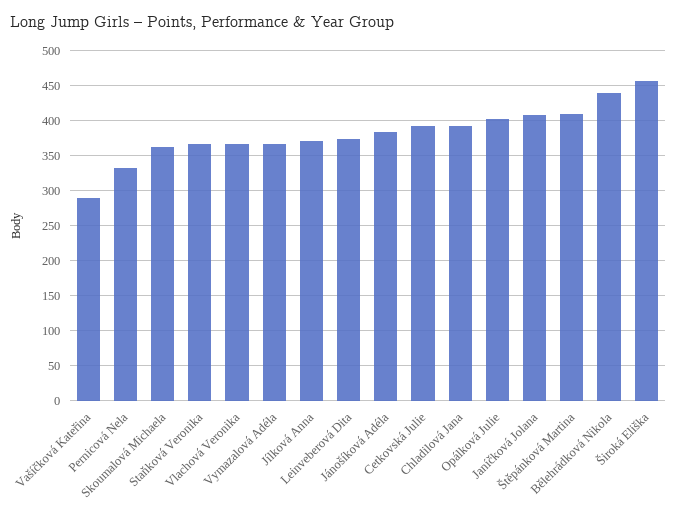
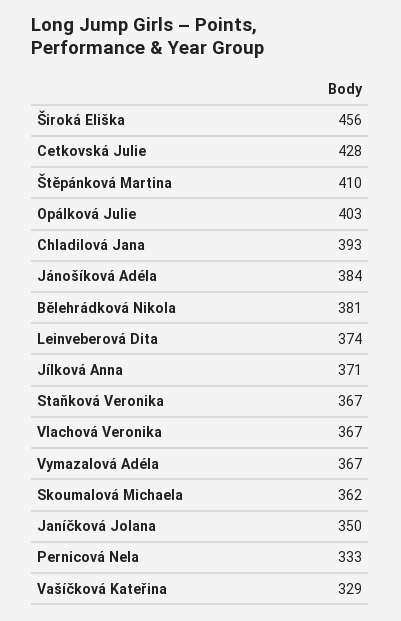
  {
-   "Vašíčková Kateřina": 290,
+   "Vašíčková Kateřina": 329,
    "Pernicová Nela": 333,
    "Skoumalová Michaela": 362,
    "Staňková Veronika": 367,
    "Vlachová Veronika": 367,
    "Vymazalová Adéla": 367,
    "Jílková Anna": 371,
    "Leinveberová Dita": 374,
    "Jánošíková Adéla": 384,
-   "Cetkovská Julie": 390,
+   "Cetkovská Julie": 428,
    "Chladilová Jana": 393,
    "Opálková Julie": 403,
-   "Janíčková Jolana": 410,
+   "Janíčková Jolana": 350,
    "Štěpánková Martina": 410,
-   "Bělehrádková Nikola": 440,
+   "Bělehrádková Nikola": 381,
    "Široká Eliška": 456
  }

